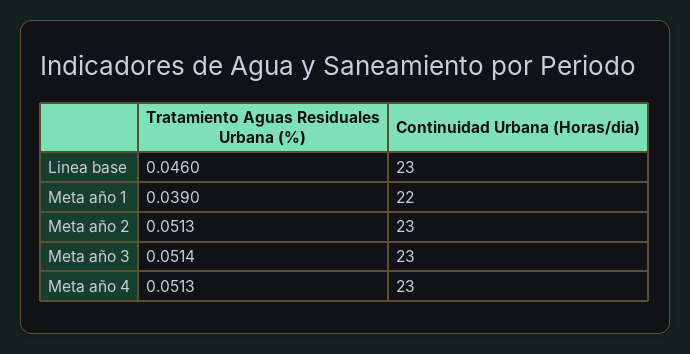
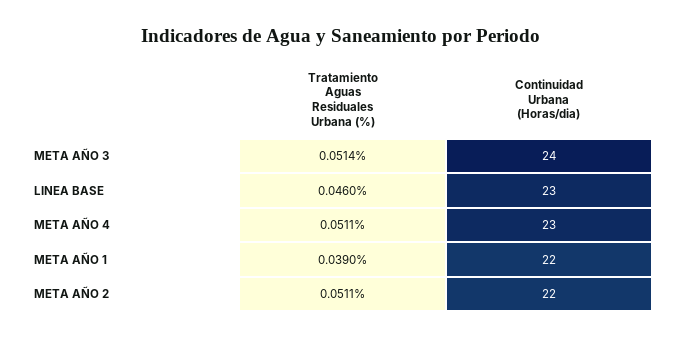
  {
    "Tratamiento Aguas Residuales Urbana (%)": {
      "Linea base": 0.046,
      "Meta año 1": 0.039,
-     "Meta año 2": 0.0513,
+     "Meta año 2": 0.0511,
      "Meta año 3": 0.0514,
-     "Meta año 4": 0.0513
+     "Meta año 4": 0.0511
    },
    "Continuidad Urbana (Horas/dia)": {
      "Linea base": 23,
      "Meta año 1": 22,
-     "Meta año 2": 23,
+     "Meta año 2": 22,
-     "Meta año 3": 23,
+     "Meta año 3": 24,
      "Meta año 4": 23
    }
  }

